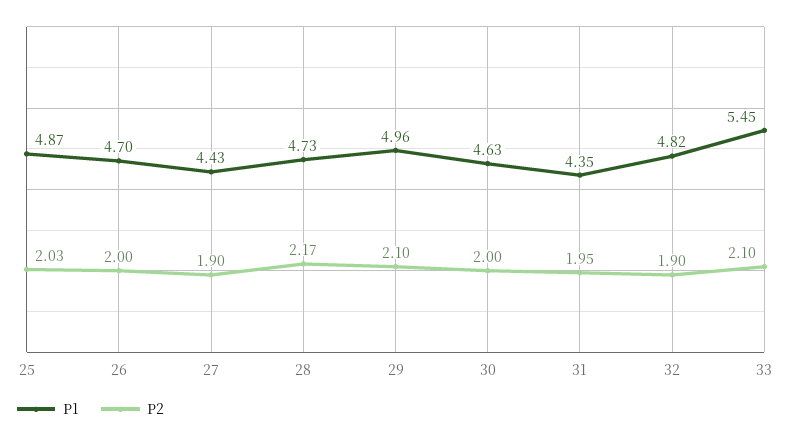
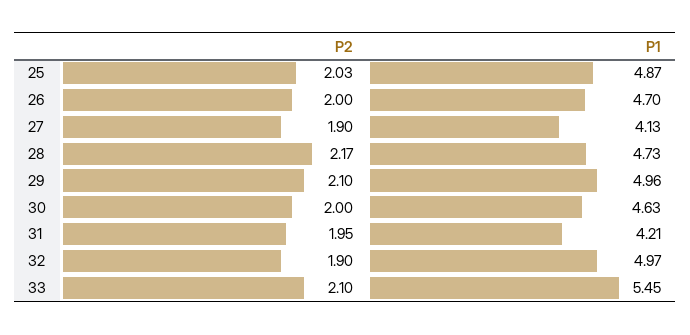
  {
    "P1": {
      "25": 4.87,
      "26": 4.7,
-     "27": 4.43,
+     "27": 4.13,
      "28": 4.73,
      "29": 4.96,
      "30": 4.63,
-     "31": 4.35,
+     "31": 4.21,
-     "32": 4.82,
+     "32": 4.97,
      "33": 5.45
    },
    "P2": {
      "25": 2.03,
      "26": 2,
      "27": 1.9,
      "28": 2.17,
      "29": 2.1,
      "30": 2,
      "31": 1.95,
      "32": 1.9,
      "33": 2.1
    }
  }

